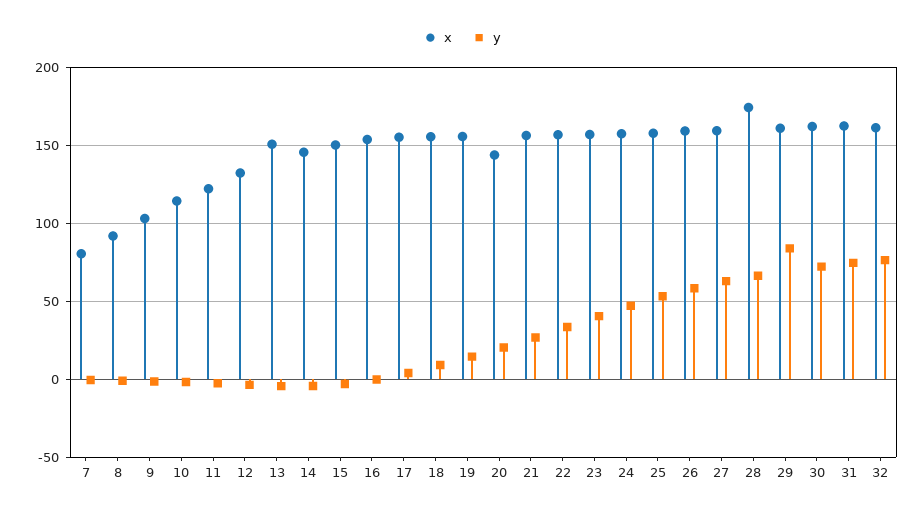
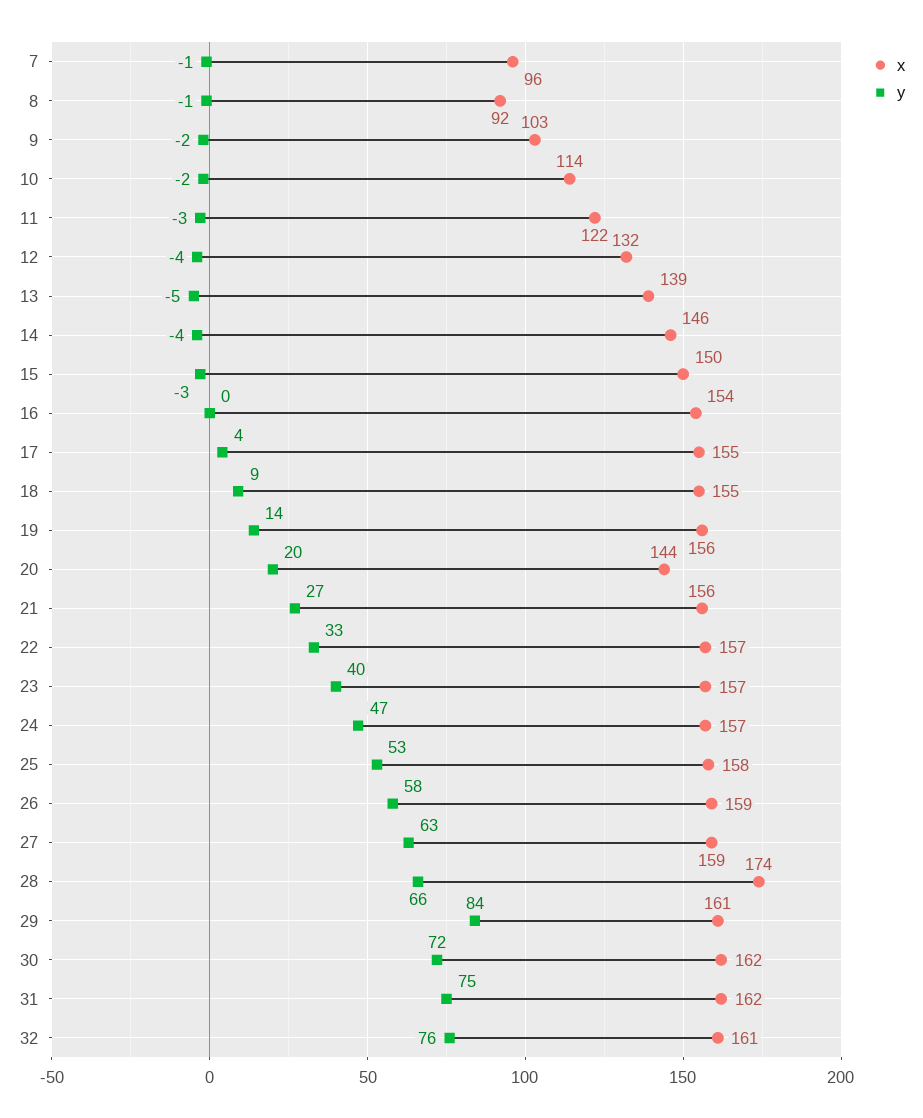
  {
    "x": {
-     "7": 80,
+     "7": 96,
      "8": 92,
      "9": 103,
      "10": 114,
      "11": 122,
      "12": 132,
-     "13": 150,
+     "13": 139,
      "14": 146,
      "15": 150,
      "16": 154,
      "17": 155,
      "18": 155,
      "19": 156,
      "20": 144,
      "21": 156,
      "22": 157,
      "23": 157,
      "24": 157,
      "25": 158,
      "26": 159,
      "27": 159,
      "28": 174,
      "29": 161,
      "30": 162,
      "31": 162,
      "32": 161
    },
    "y": {
      "7": -1,
      "8": -1,
      "9": -2,
      "10": -2,
      "11": -3,
      "12": -4,
      "13": -5,
      "14": -4,
      "15": -3,
      "16": 0,
      "17": 4,
      "18": 9,
      "19": 14,
      "20": 20,
      "21": 27,
      "22": 33,
      "23": 40,
      "24": 47,
      "25": 53,
      "26": 58,
      "27": 63,
      "28": 66,
      "29": 84,
      "30": 72,
      "31": 75,
      "32": 76
    }
  }

